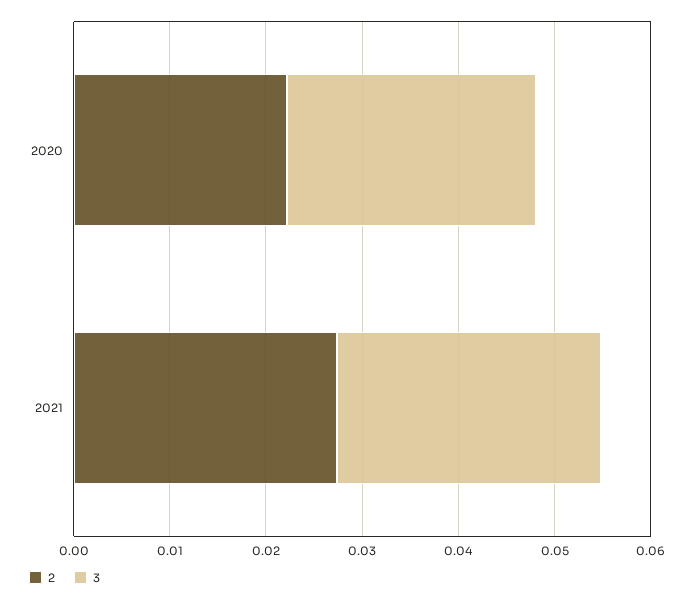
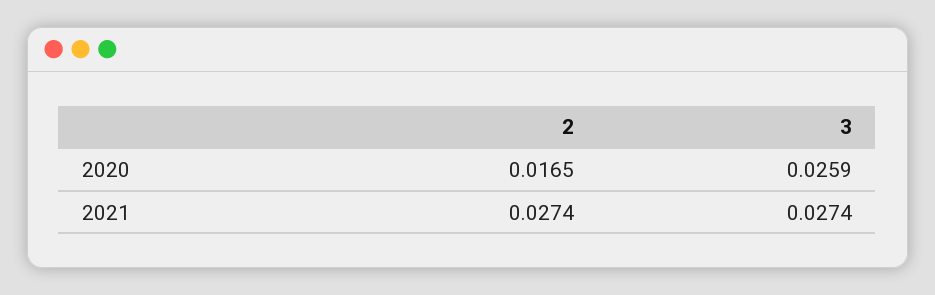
  {
    "2": {
-     "2020": 0.022,
+     "2020": 0.0165,
      "2021": 0.0274
    },
    "3": {
      "2020": 0.0259,
      "2021": 0.0274
    }
  }

